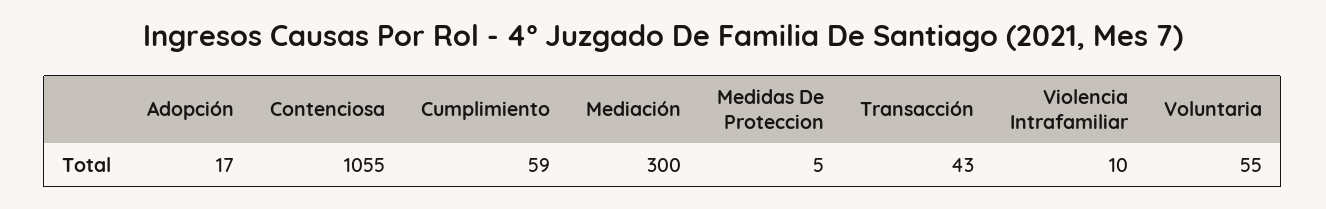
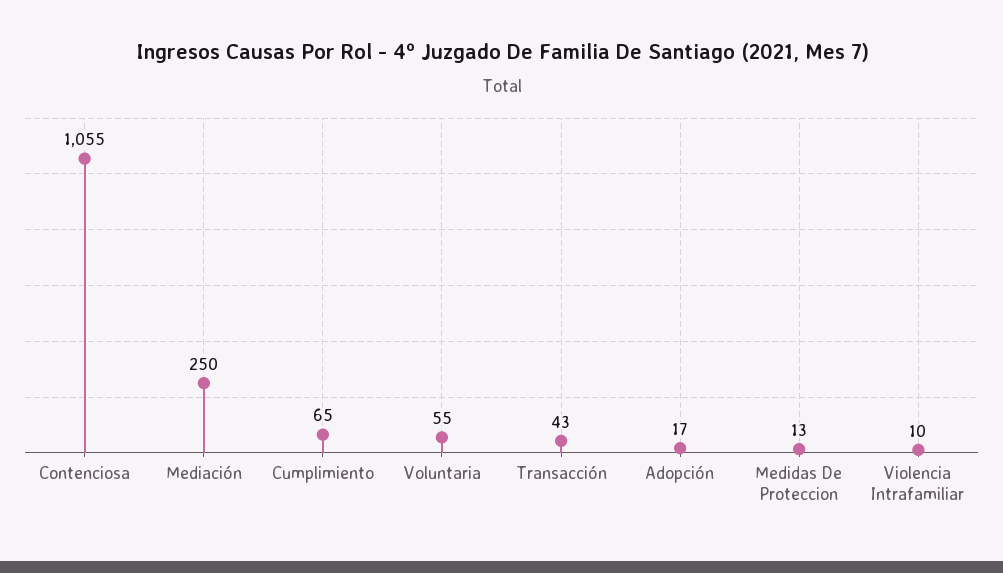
  {
    "Adopción": 17,
    "Contenciosa": 1055,
-   "Cumplimiento": 59,
+   "Cumplimiento": 65,
-   "Mediación": 300,
+   "Mediación": 250,
-   "Medidas De Proteccion": 5,
+   "Medidas De Proteccion": 13,
    "Transacción": 43,
    "Violencia Intrafamiliar": 10,
    "Voluntaria": 55
  }

